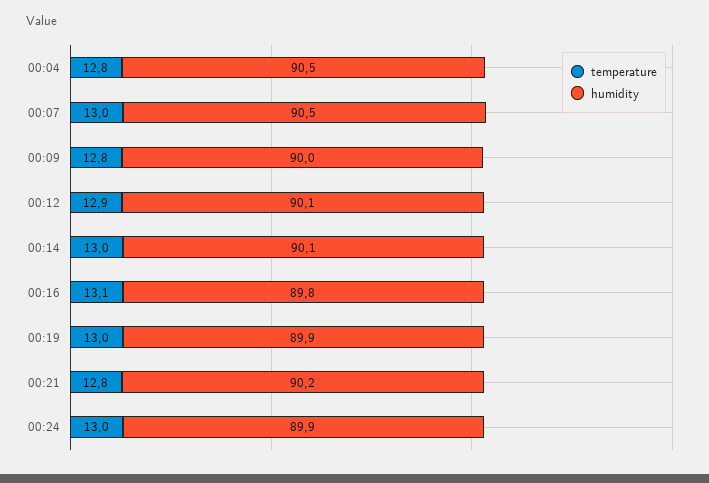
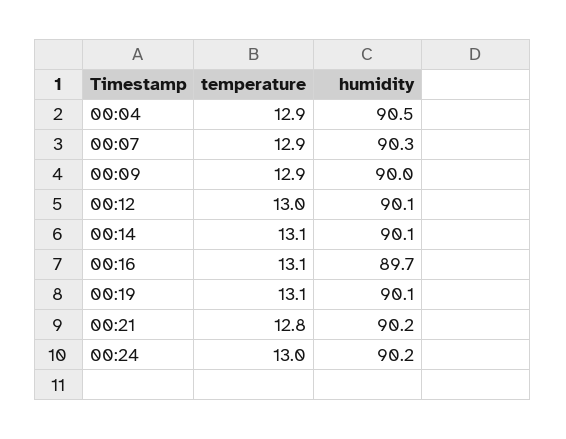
  {
    "temperature": {
-     "00:04": 12.8,
+     "00:04": 12.9,
-     "00:07": 13,
+     "00:07": 12.9,
-     "00:09": 12.8,
+     "00:09": 12.9,
-     "00:12": 12.9,
+     "00:12": 13,
-     "00:14": 13,
+     "00:14": 13.1,
      "00:16": 13.1,
-     "00:19": 13,
+     "00:19": 13.1,
      "00:21": 12.8,
      "00:24": 13
    },
    "humidity": {
      "00:04": 90.5,
-     "00:07": 90.5,
+     "00:07": 90.3,
      "00:09": 90,
      "00:12": 90.1,
      "00:14": 90.1,
-     "00:16": 89.8,
+     "00:16": 89.7,
-     "00:19": 89.9,
+     "00:19": 90.1,
      "00:21": 90.2,
-     "00:24": 89.9
+     "00:24": 90.2
    }
  }

